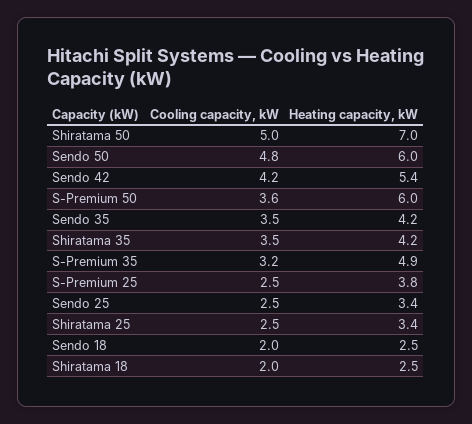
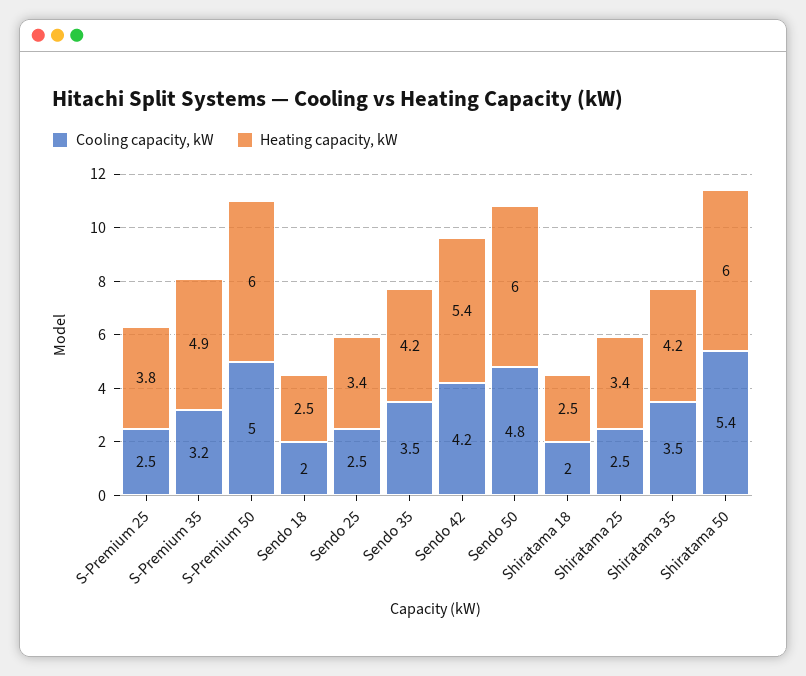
  {
    "Cooling capacity, kW": {
-     "Shiratama 50": 5,
+     "Shiratama 50": 5.4,
      "Sendo 50": 4.8,
      "Sendo 42": 4.2,
-     "S-Premium 50": 3.6,
+     "S-Premium 50": 5,
      "Sendo 35": 3.5,
      "Shiratama 35": 3.5,
      "S-Premium 35": 3.2,
      "S-Premium 25": 2.5,
      "Sendo 25": 2.5,
      "Shiratama 25": 2.5,
      "Sendo 18": 2,
      "Shiratama 18": 2
    },
    "Heating capacity, kW": {
-     "Shiratama 50": 7,
+     "Shiratama 50": 6,
      "Sendo 50": 6,
      "Sendo 42": 5.4,
      "S-Premium 50": 6,
      "Sendo 35": 4.2,
      "Shiratama 35": 4.2,
      "S-Premium 35": 4.9,
      "S-Premium 25": 3.8,
      "Sendo 25": 3.4,
      "Shiratama 25": 3.4,
      "Sendo 18": 2.5,
      "Shiratama 18": 2.5
    }
  }

